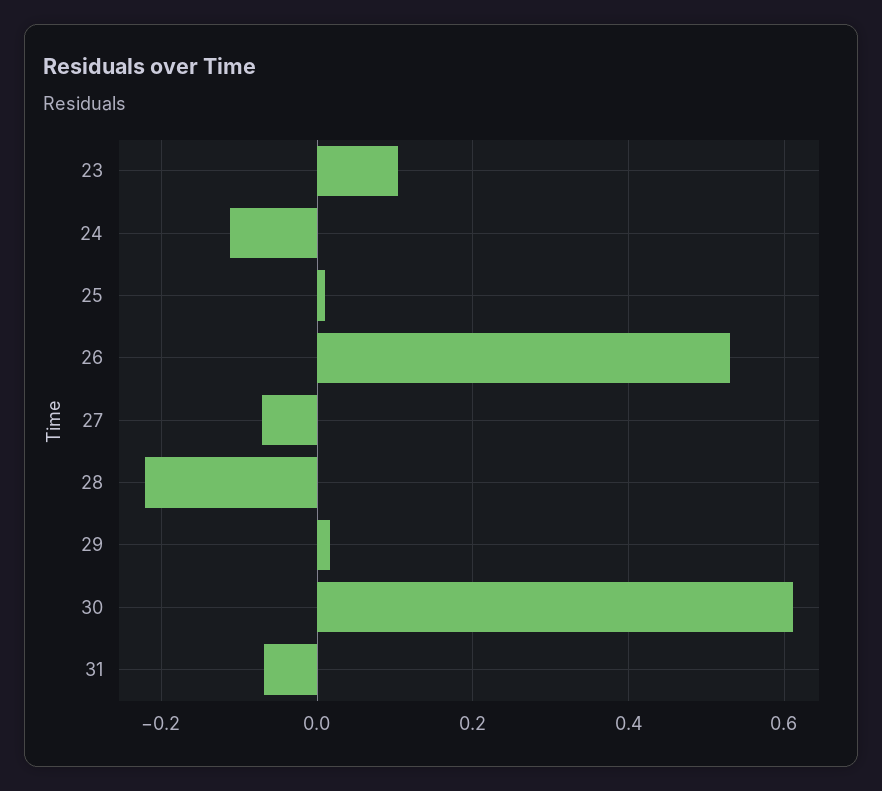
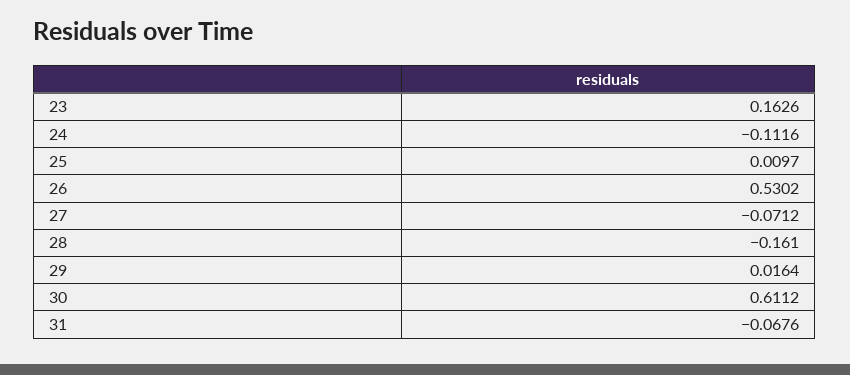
  {
-   "23": 0.1,
+   "23": 0.1626,
    "24": -0.1116,
    "25": 0.0097,
    "26": 0.5302,
    "27": -0.0712,
-   "28": -0.22,
+   "28": -0.161,
    "29": 0.0164,
    "30": 0.6112,
    "31": -0.0676
  }

